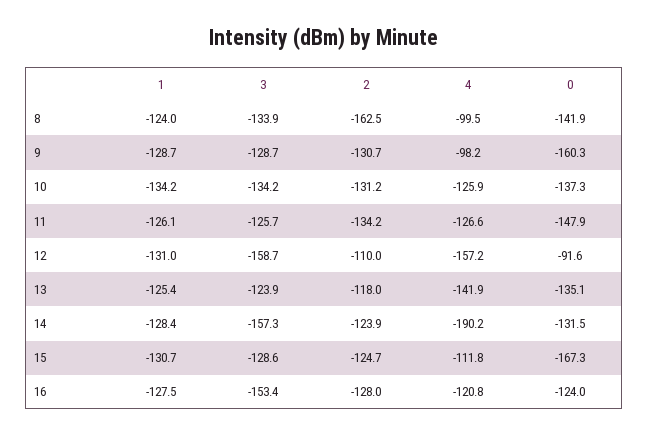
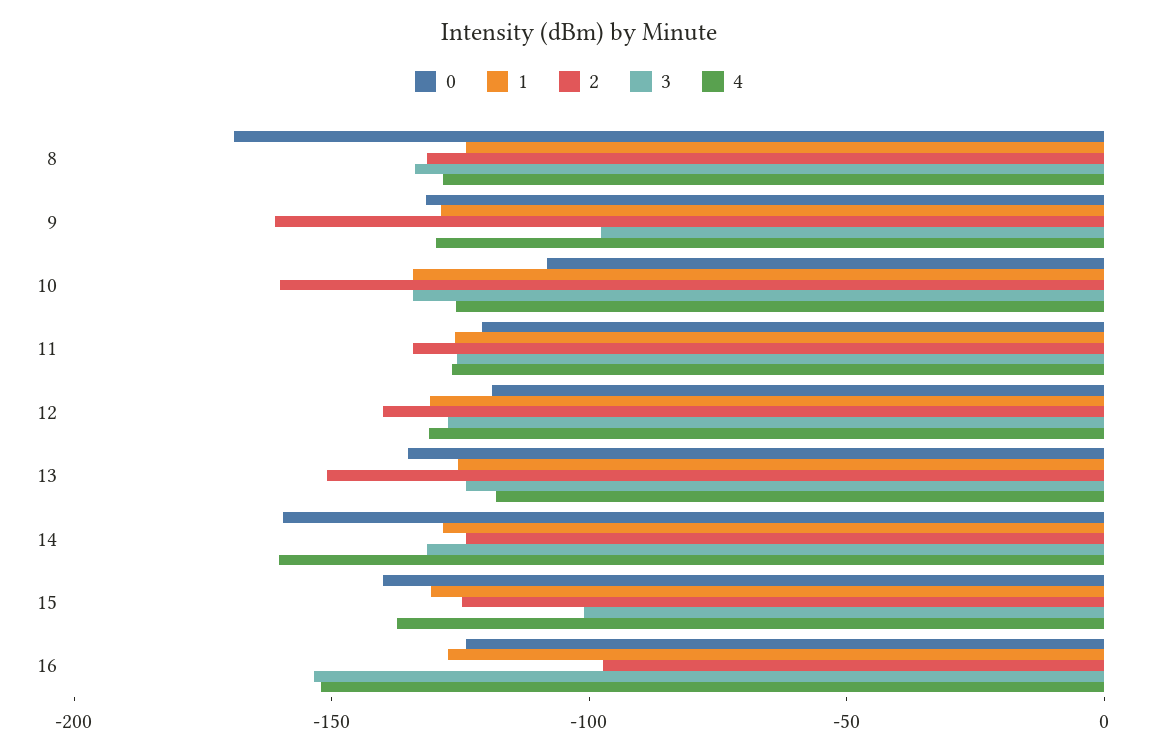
  {
    "1": {
      "8": -124,
      "9": -128.7,
      "10": -134.2,
      "11": -126.1,
      "12": -131,
      "13": -125.4,
      "14": -128.4,
      "15": -130.7,
      "16": -127.5
    },
    "3": {
      "8": -133.9,
-     "9": -128.7,
+     "9": -100,
      "10": -134.2,
      "11": -125.7,
-     "12": -158.7,
+     "12": -130,
      "13": -123.9,
-     "14": -157.3,
+     "14": -130,
-     "15": -128.6,
+     "15": -100,
      "16": -153.4
    },
    "2": {
-     "8": -162.5,
+     "8": -130,
-     "9": -130.7,
+     "9": -160,
-     "10": -131.2,
+     "10": -160,
      "11": -134.2,
-     "12": -110,
+     "12": -140,
-     "13": -118,
+     "13": -150,
      "14": -123.9,
      "15": -124.7,
-     "16": -128
+     "16": -100
    },
    "4": {
-     "8": -99.5,
+     "8": -130,
-     "9": -98.2,
+     "9": -130,
      "10": -125.9,
      "11": -126.6,
-     "12": -157.2,
+     "12": -130,
-     "13": -141.9,
+     "13": -120,
-     "14": -190.2,
+     "14": -160,
-     "15": -111.8,
+     "15": -140,
-     "16": -120.8
+     "16": -150
    },
    "0": {
-     "8": -141.9,
+     "8": -170,
-     "9": -160.3,
+     "9": -130,
-     "10": -137.3,
+     "10": -110,
-     "11": -147.9,
+     "11": -120,
-     "12": -91.6,
+     "12": -120,
      "13": -135.1,
-     "14": -131.5,
+     "14": -160,
-     "15": -167.3,
+     "15": -140,
      "16": -124
    }
  }

